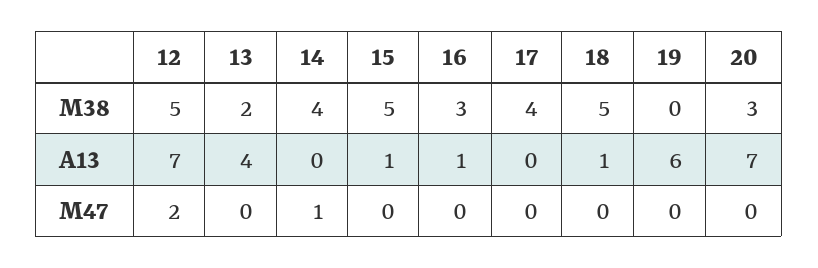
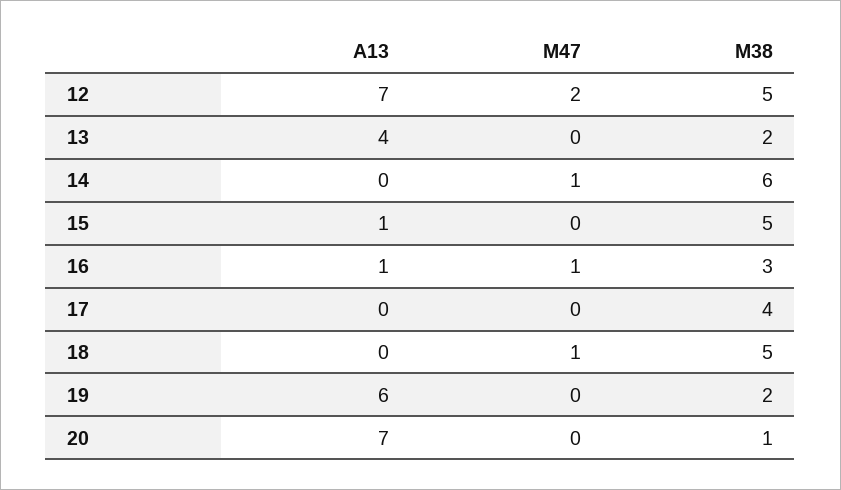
  {
    "12": {
      "M38": 5,
      "A13": 7,
      "M47": 2
    },
    "13": {
      "M38": 2,
      "A13": 4,
      "M47": 0
    },
    "14": {
-     "M38": 4,
+     "M38": 6,
      "A13": 0,
      "M47": 1
    },
    "15": {
      "M38": 5,
      "A13": 1,
      "M47": 0
    },
    "16": {
      "M38": 3,
      "A13": 1,
-     "M47": 0
+     "M47": 1
    },
    "17": {
      "M38": 4,
      "A13": 0,
      "M47": 0
    },
    "18": {
      "M38": 5,
-     "A13": 1,
+     "A13": 0,
-     "M47": 0
+     "M47": 1
    },
    "19": {
-     "M38": 0,
+     "M38": 2,
      "A13": 6,
      "M47": 0
    },
    "20": {
-     "M38": 3,
+     "M38": 1,
      "A13": 7,
      "M47": 0
    }
  }

